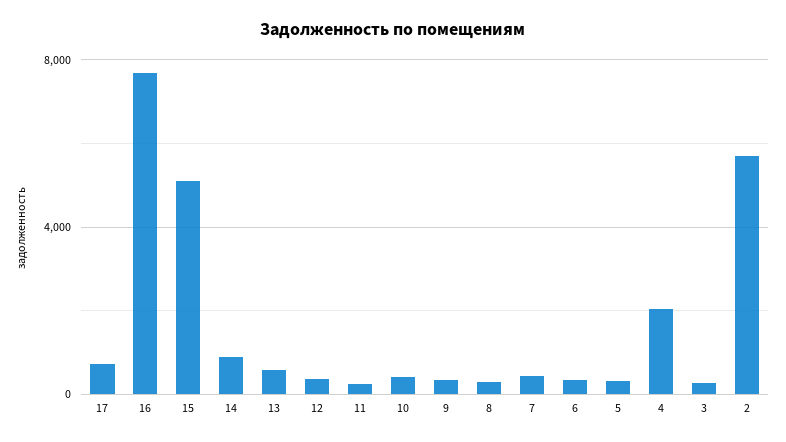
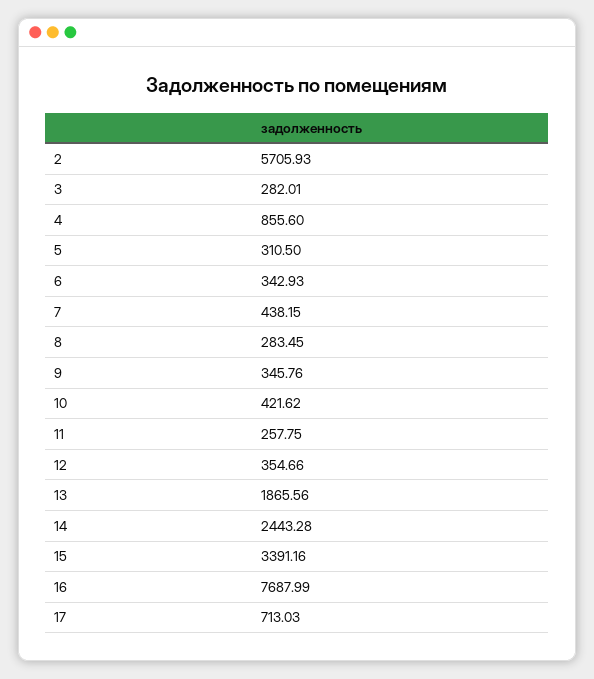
  {
    "17": 713.03,
    "16": 7687.99,
-   "15": 5000,
+   "15": 3391.16,
-   "14": 1000,
+   "14": 2443.28,
-   "13": 500,
+   "13": 1865.56,
    "12": 354.66,
    "11": 257.75,
    "10": 421.62,
    "9": 345.76,
    "8": 283.45,
    "7": 438.15,
    "6": 342.93,
    "5": 310.5,
-   "4": 2000,
+   "4": 855.6,
    "3": 282.01,
    "2": 5705.93
  }

